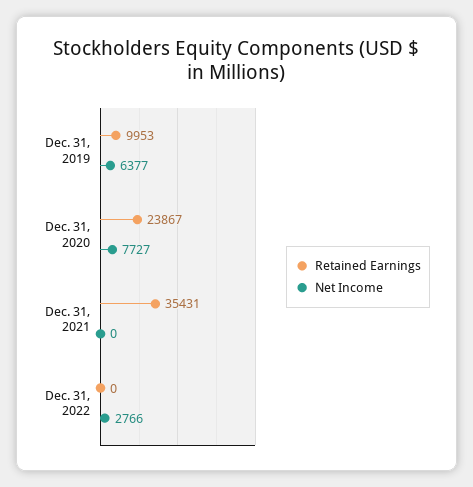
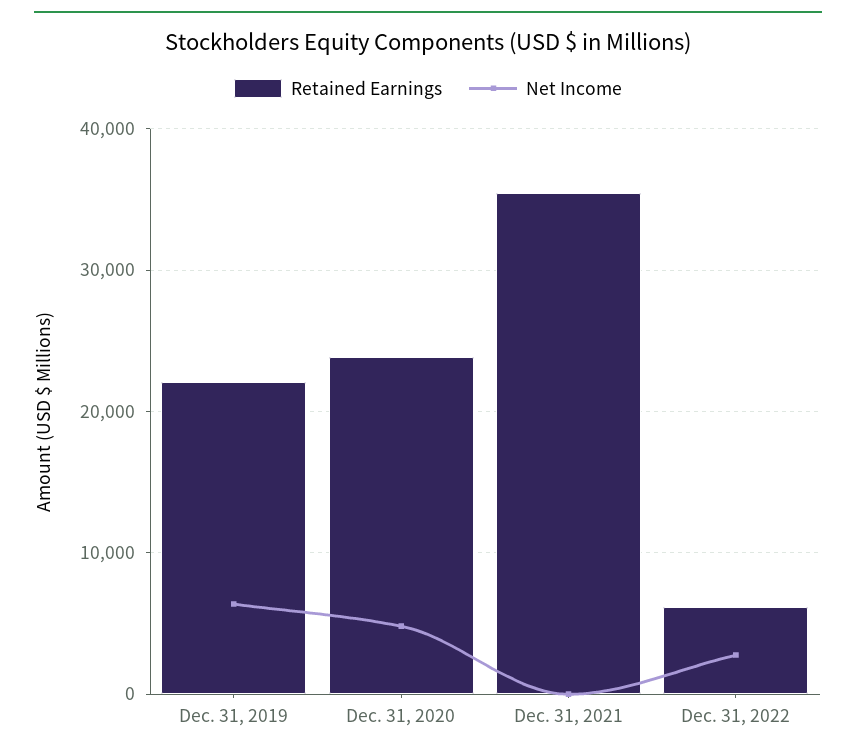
  {
    "Retained Earnings": {
-     "Dec. 31, 2019": 9953,
+     "Dec. 31, 2019": 22000,
      "Dec. 31, 2020": 23867,
      "Dec. 31, 2021": 35431,
-     "Dec. 31, 2022": 0
+     "Dec. 31, 2022": 6000
    },
    "Net Income": {
      "Dec. 31, 2019": 6377,
-     "Dec. 31, 2020": 7727,
+     "Dec. 31, 2020": 5000,
      "Dec. 31, 2021": 0,
      "Dec. 31, 2022": 2766
    }
  }

